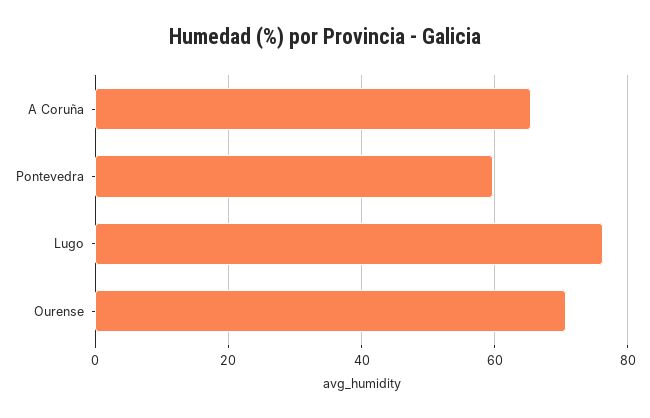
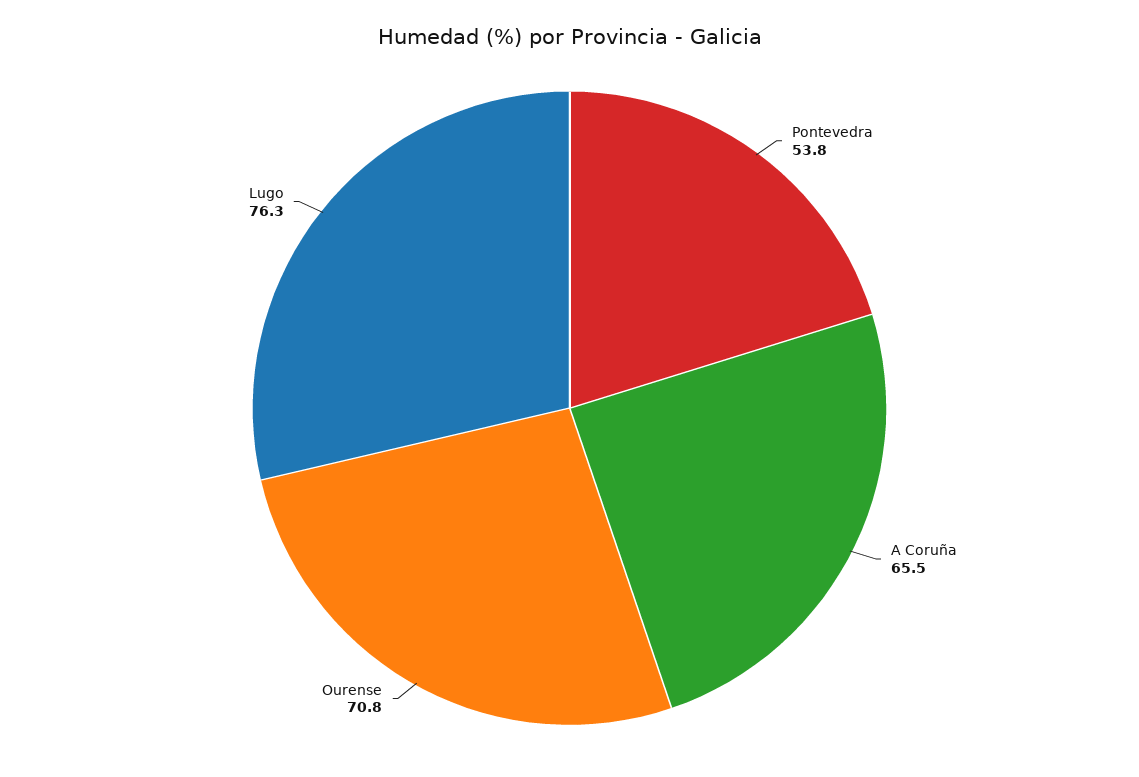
  {
    "A Coruña": 65.5,
-   "Pontevedra": 60,
+   "Pontevedra": 53.8,
    "Lugo": 76.3,
    "Ourense": 70.8
  }

